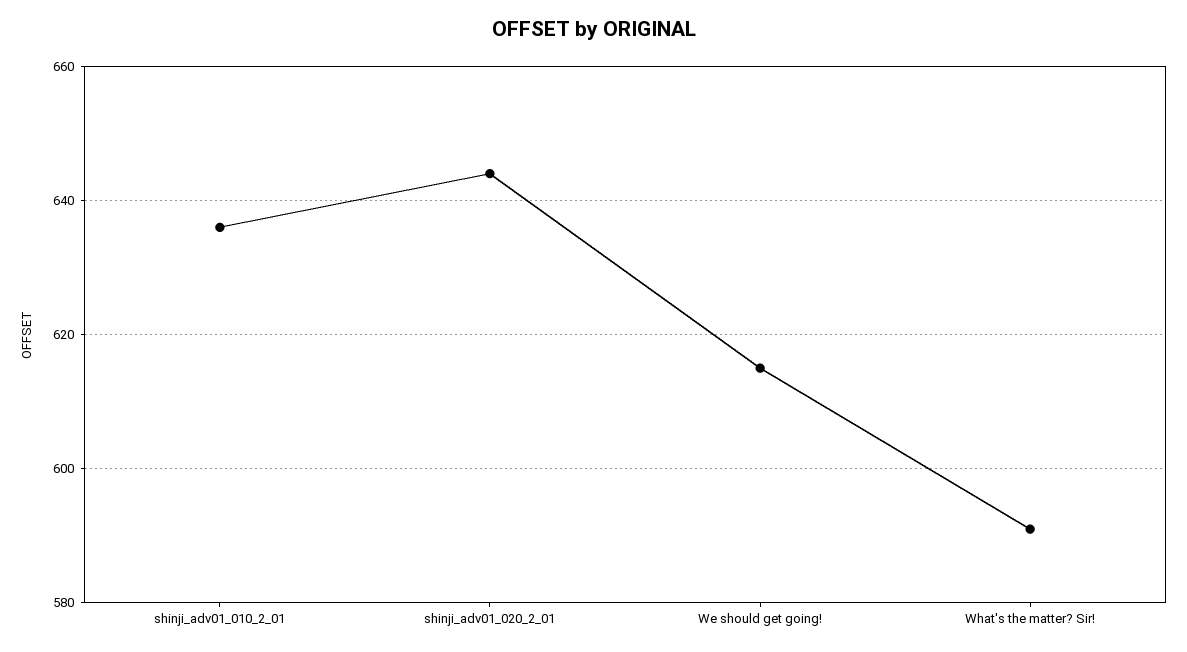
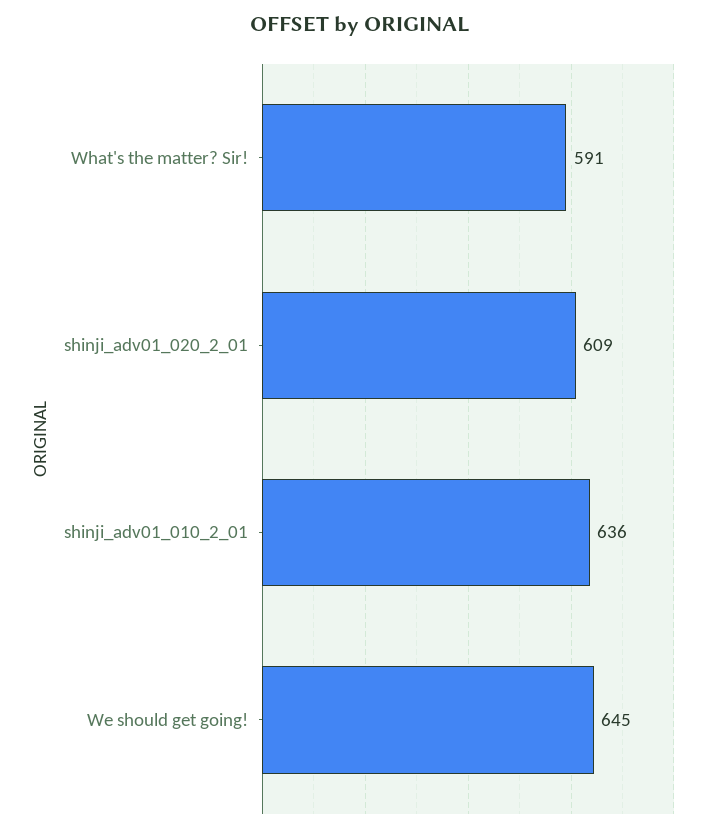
  {
    "shinji_adv01_010_2_01": 636,
-   "shinji_adv01_020_2_01": 645,
+   "shinji_adv01_020_2_01": 609,
-   "We should get going!": 615,
+   "We should get going!": 645,
    "What's the matter? Sir!": 591
  }

